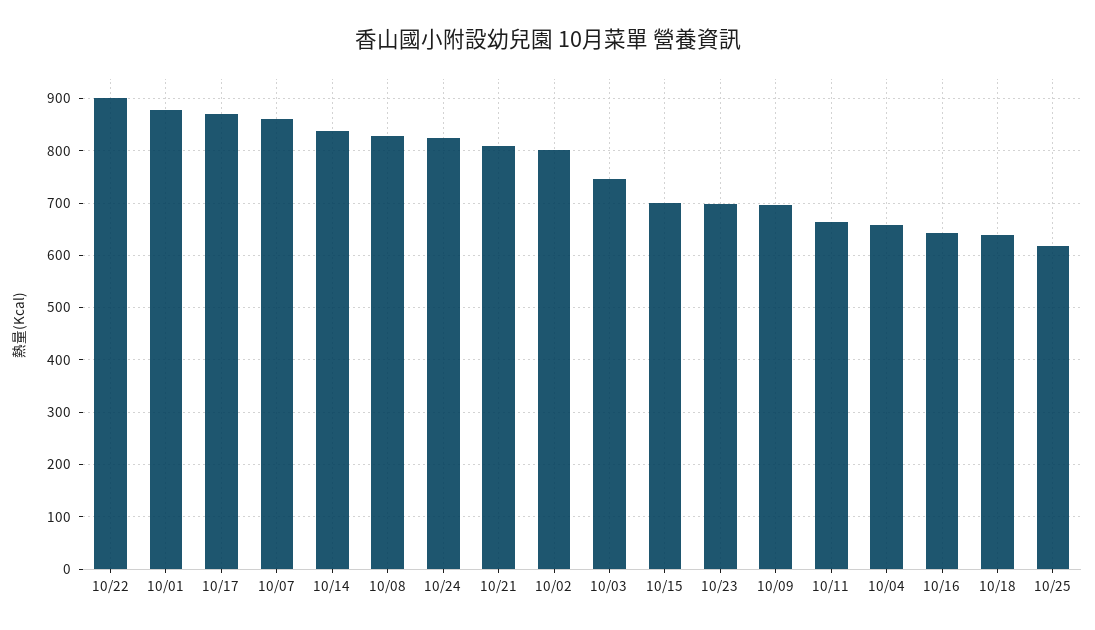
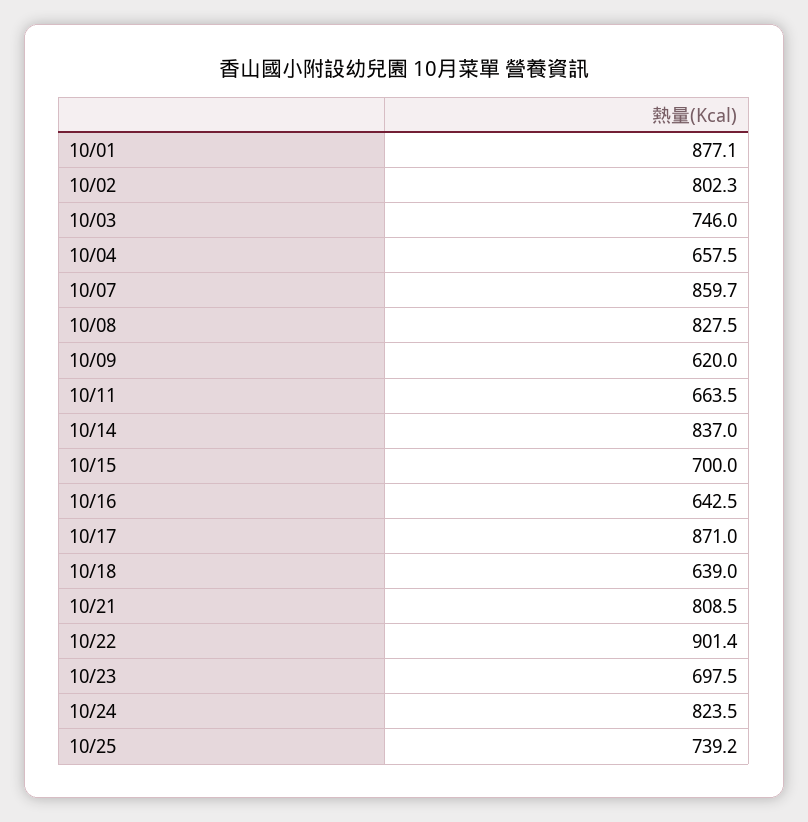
  {
    "10/22": 901.4,
    "10/01": 877.1,
    "10/17": 871,
    "10/07": 859.7,
    "10/14": 837,
    "10/08": 827.5,
    "10/24": 823.5,
    "10/21": 808.5,
    "10/02": 802.3,
    "10/03": 746,
    "10/15": 700,
    "10/23": 697.5,
-   "10/09": 700,
+   "10/09": 620,
    "10/11": 663.5,
    "10/04": 657.5,
    "10/16": 642.5,
    "10/18": 639,
-   "10/25": 620
+   "10/25": 739.2
  }

